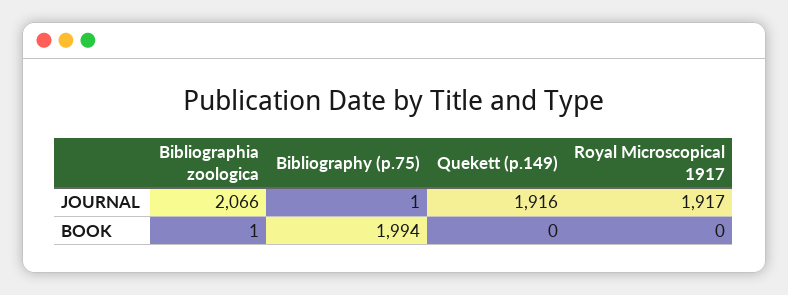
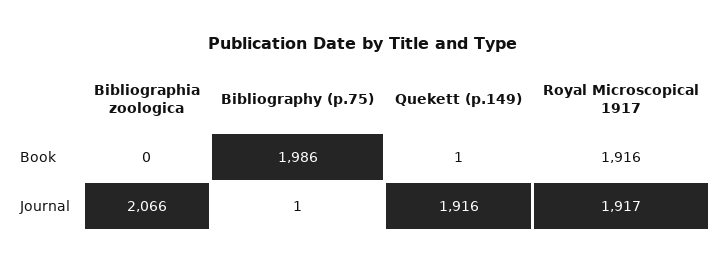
  {
    "Bibliographia zoologica": {
      "JOURNAL": 2066,
-     "BOOK": 1
+     "BOOK": 0
    },
    "Bibliography (p.75)": {
      "JOURNAL": 1,
-     "BOOK": 1994
+     "BOOK": 1986
    },
    "Quekett (p.149)": {
      "JOURNAL": 1916,
-     "BOOK": 0
+     "BOOK": 1
    },
    "Royal Microscopical 1917": {
      "JOURNAL": 1917,
-     "BOOK": 0
+     "BOOK": 1916
    }
  }

